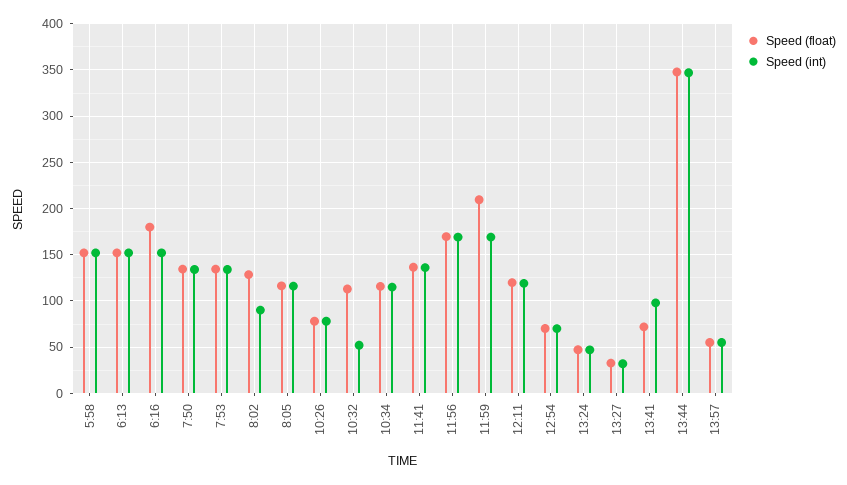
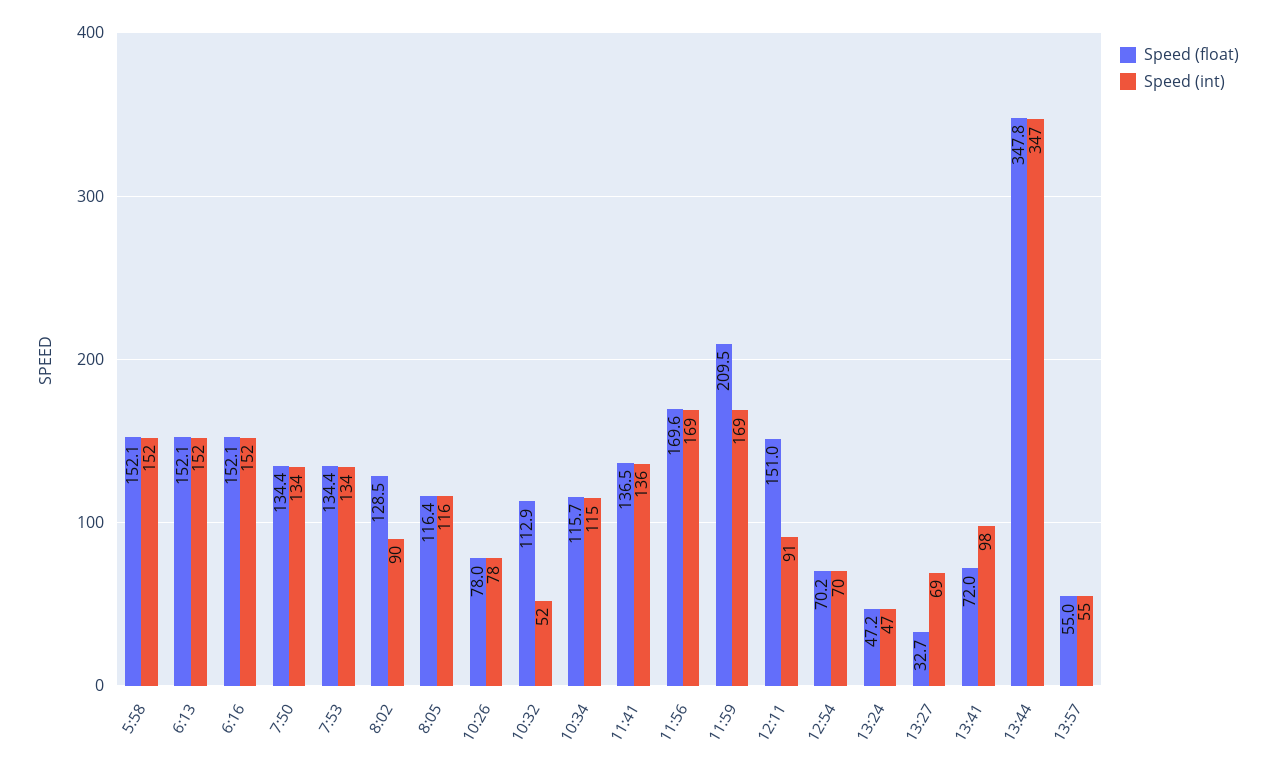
  {
    "Speed (float)": {
      "5:58": 152.1,
      "6:13": 152.1,
-     "6:16": 180,
+     "6:16": 152.1,
      "7:50": 134.4,
      "7:53": 134.4,
      "8:02": 128.5,
      "8:05": 116.4,
      "10:26": 78,
      "10:32": 112.9,
      "10:34": 115.7,
      "11:41": 136.5,
      "11:56": 169.6,
      "11:59": 209.5,
-     "12:11": 120,
+     "12:11": 151,
      "12:54": 70.2,
      "13:24": 47.2,
      "13:27": 32.7,
      "13:41": 72,
      "13:44": 347.8,
      "13:57": 55
    },
    "Speed (int)": {
      "5:58": 152,
      "6:13": 152,
      "6:16": 152,
      "7:50": 134,
      "7:53": 134,
      "8:02": 90,
      "8:05": 116,
      "10:26": 78,
      "10:32": 52,
      "10:34": 115,
      "11:41": 136,
      "11:56": 169,
      "11:59": 169,
-     "12:11": 120,
+     "12:11": 91,
      "12:54": 70,
      "13:24": 47,
-     "13:27": 30,
+     "13:27": 69,
      "13:41": 98,
      "13:44": 347,
      "13:57": 55
    }
  }

